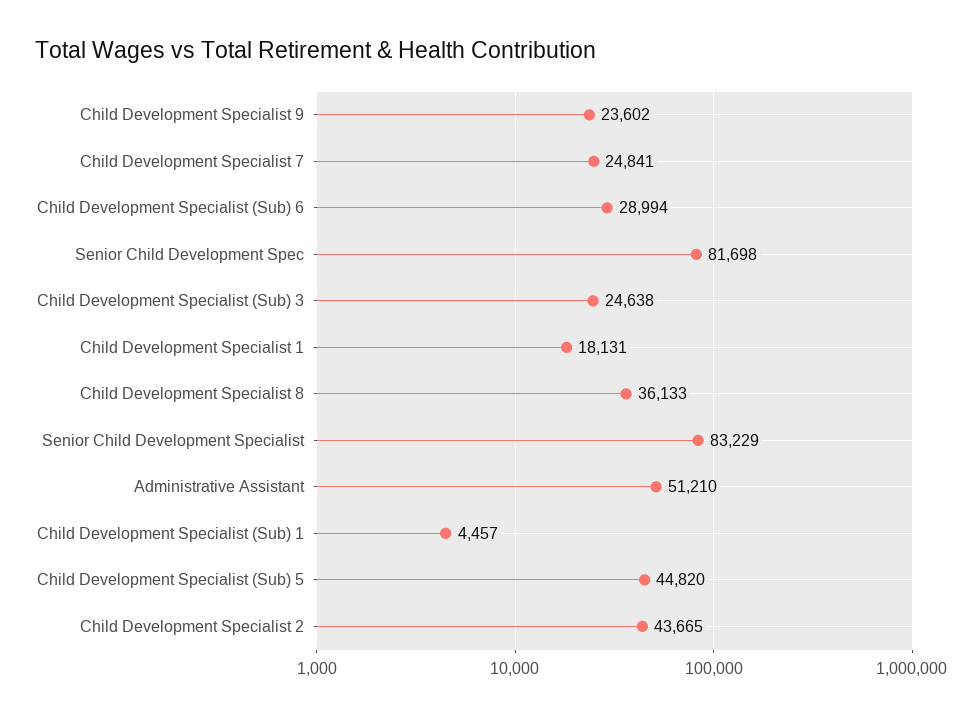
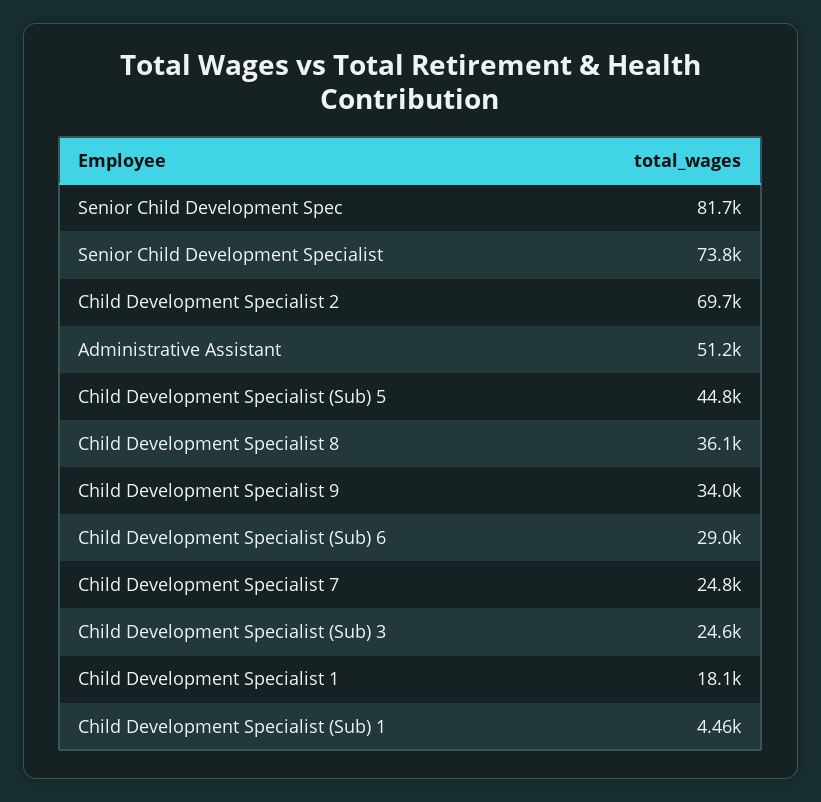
  {
-   "Child Development Specialist 9": 23602,
+   "Child Development Specialist 9": 34000,
    "Child Development Specialist 7": 24841,
    "Child Development Specialist (Sub) 6": 28994,
    "Senior Child Development Spec": 81698,
    "Child Development Specialist (Sub) 3": 24638,
    "Child Development Specialist 1": 18131,
    "Child Development Specialist 8": 36133,
-   "Senior Child Development Specialist": 83229,
+   "Senior Child Development Specialist": 73800,
    "Administrative Assistant": 51210,
    "Child Development Specialist (Sub) 1": 4457,
    "Child Development Specialist (Sub) 5": 44820,
-   "Child Development Specialist 2": 43665
+   "Child Development Specialist 2": 69700
  }

